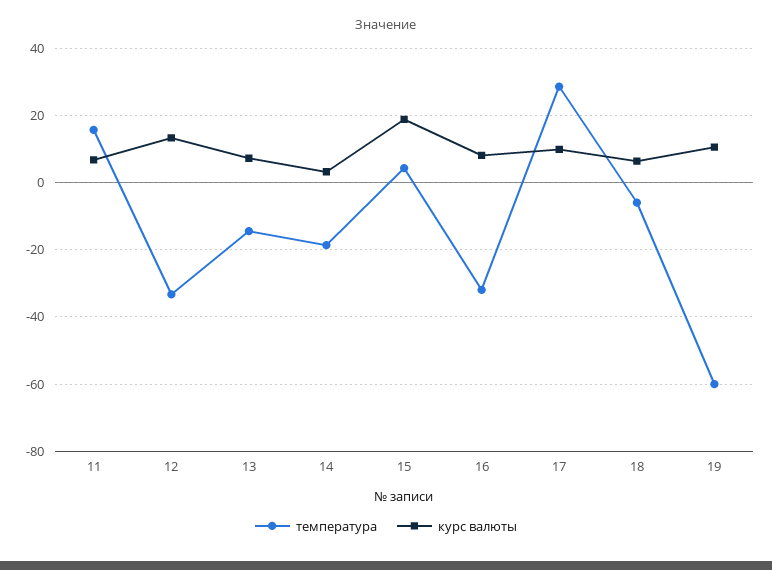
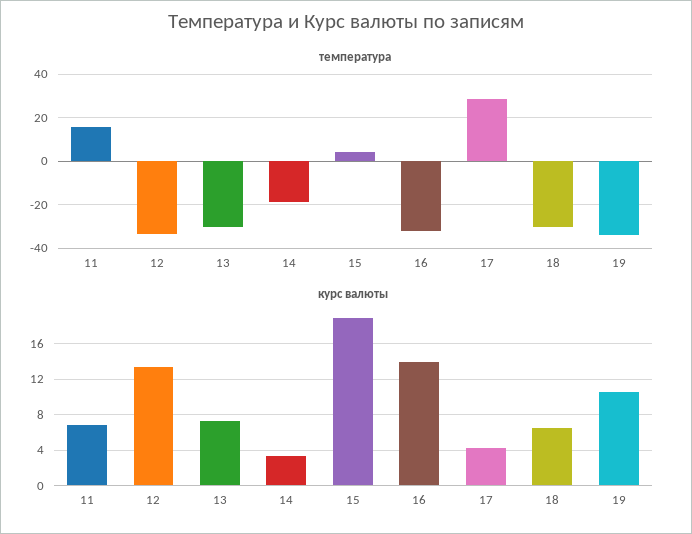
  {
    "температура": {
      "11": 16,
      "12": -34,
-     "13": -14,
+     "13": -30,
      "14": -18,
      "15": 4,
      "16": -32,
      "17": 28,
-     "18": -6,
+     "18": -30,
-     "19": -60
+     "19": -35
    },
    "курс валюты": {
      "11": 7,
      "12": 13,
      "13": 7,
      "14": 3,
      "15": 19,
-     "16": 8,
+     "16": 14,
-     "17": 10,
+     "17": 4,
      "18": 6,
      "19": 11
    }
  }

